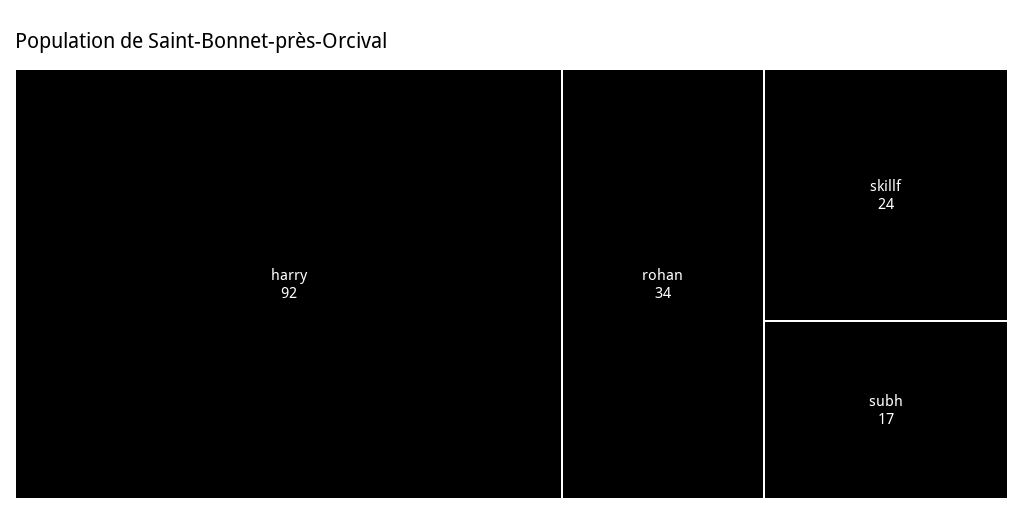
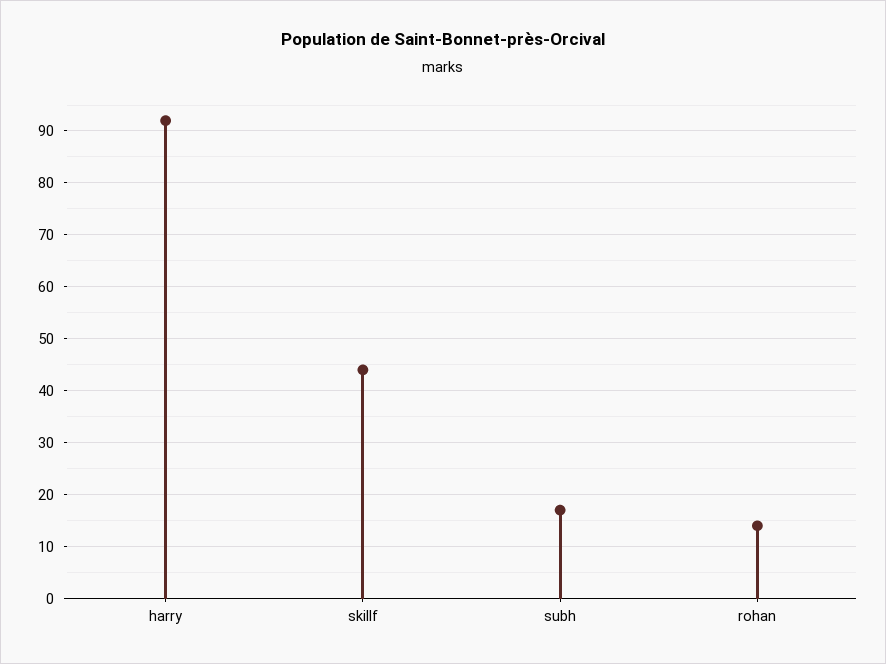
  {
    "harry": 92,
-   "rohan": 34,
+   "rohan": 15,
-   "skillf": 24,
+   "skillf": 45,
    "subh": 17
  }

